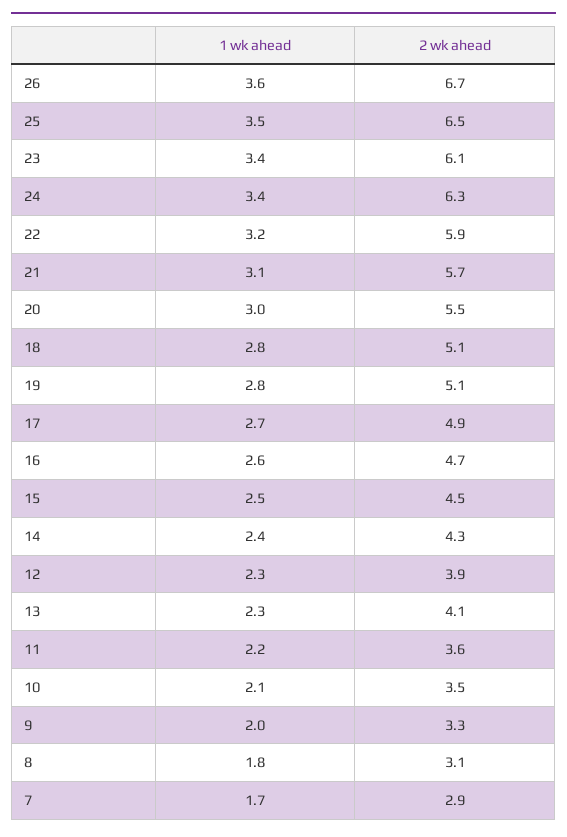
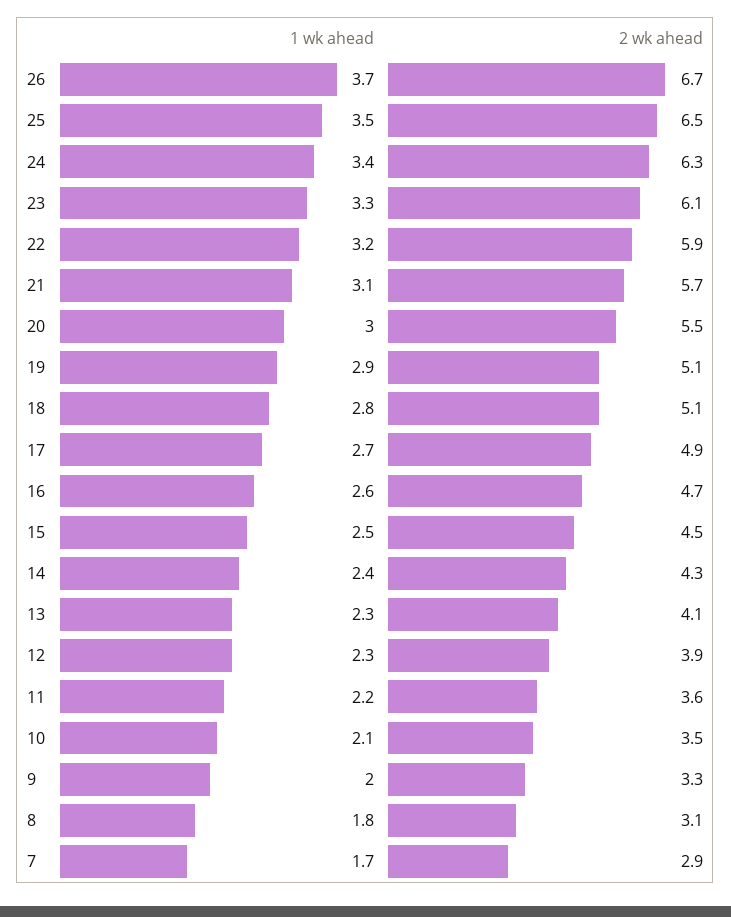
  {
    "1 wk ahead": {
-     "26": 3.6,
+     "26": 3.7,
      "25": 3.5,
-     "23": 3.4,
+     "23": 3.3,
      "24": 3.4,
      "22": 3.2,
      "21": 3.1,
      "20": 3,
      "18": 2.8,
-     "19": 2.8,
+     "19": 2.9,
      "17": 2.7,
      "16": 2.6,
      "15": 2.5,
      "14": 2.4,
      "12": 2.3,
      "13": 2.3,
      "11": 2.2,
      "10": 2.1,
      "9": 2,
      "8": 1.8,
      "7": 1.7
    },
    "2 wk ahead": {
      "26": 6.7,
      "25": 6.5,
      "23": 6.1,
      "24": 6.3,
      "22": 5.9,
      "21": 5.7,
      "20": 5.5,
      "18": 5.1,
      "19": 5.1,
      "17": 4.9,
      "16": 4.7,
      "15": 4.5,
      "14": 4.3,
      "12": 3.9,
      "13": 4.1,
      "11": 3.6,
      "10": 3.5,
      "9": 3.3,
      "8": 3.1,
      "7": 2.9
    }
  }

